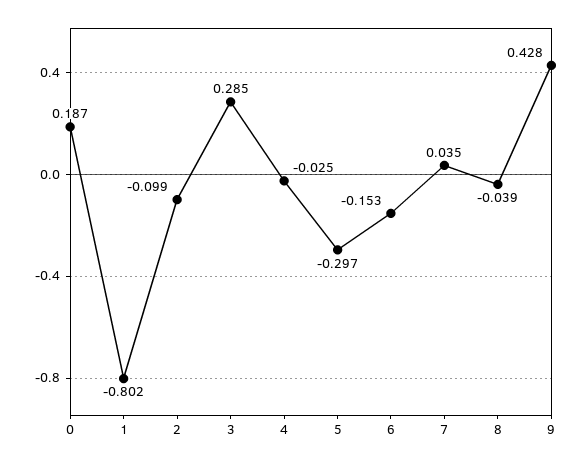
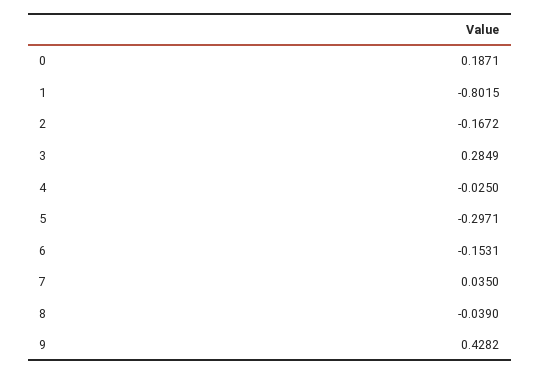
  {
    "0": 0.1871,
    "1": -0.8015,
-   "2": -0.099,
+   "2": -0.1672,
    "3": 0.2849,
    "4": -0.025,
    "5": -0.2971,
    "6": -0.1531,
    "7": 0.035,
    "8": -0.039,
    "9": 0.4282
  }

